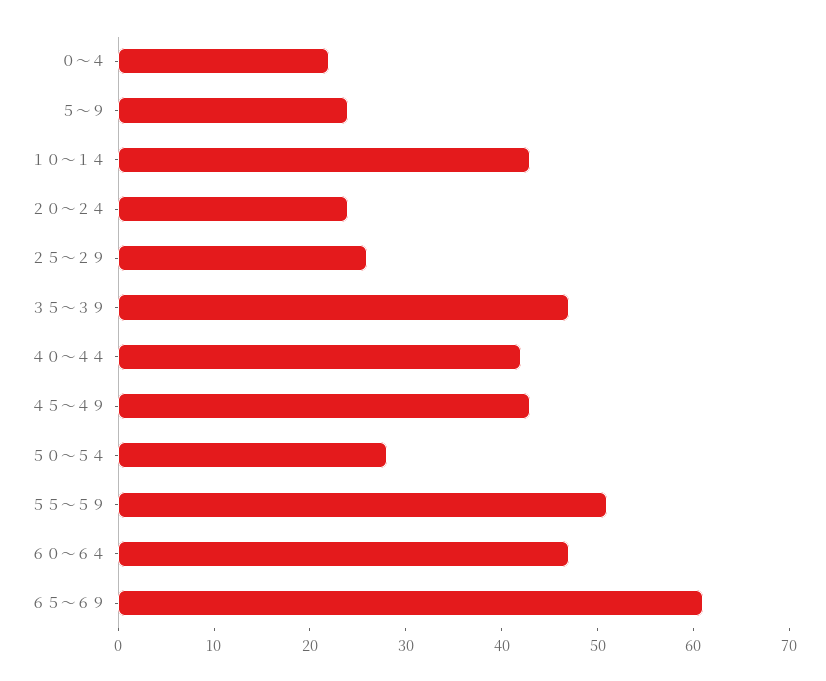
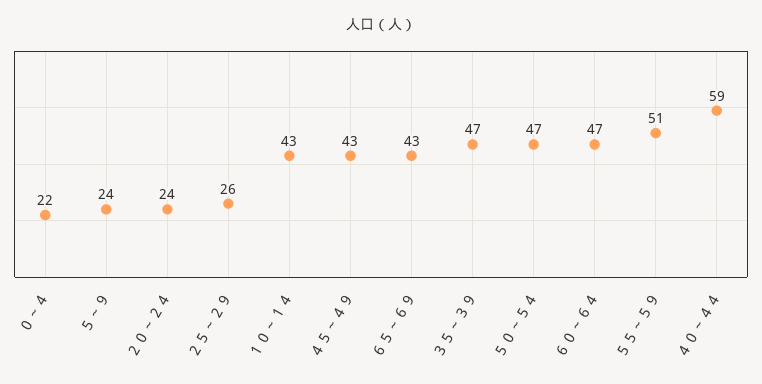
  {
    "０～４": 22,
    "５～９": 24,
    "１０～１４": 43,
    "２０～２４": 24,
    "２５～２９": 26,
    "３５～３９": 47,
-   "４０～４４": 42,
+   "４０～４４": 59,
    "４５～４９": 43,
-   "５０～５４": 28,
+   "５０～５４": 47,
    "５５～５９": 51,
    "６０～６４": 47,
-   "６５～６９": 61
+   "６５～６９": 43
  }

